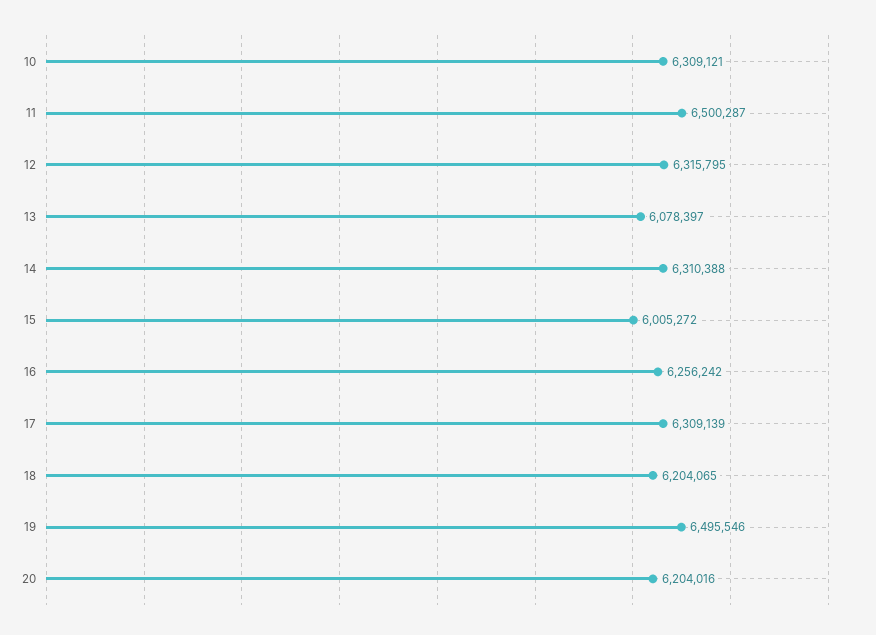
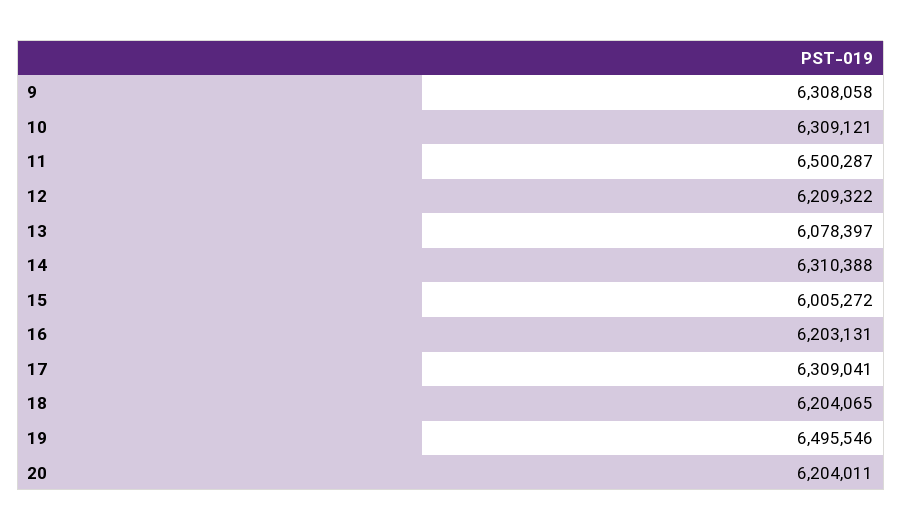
  {
    "10": 6309121,
    "11": 6500287,
-   "12": 6315795,
+   "12": 6209322,
    "13": 6078397,
    "14": 6310388,
    "15": 6005272,
-   "16": 6256242,
+   "16": 6203131,
-   "17": 6309139,
+   "17": 6309041,
    "18": 6204065,
    "19": 6495546,
-   "20": 6204016
+   "20": 6204011,
+   "9": 6308058
  }

